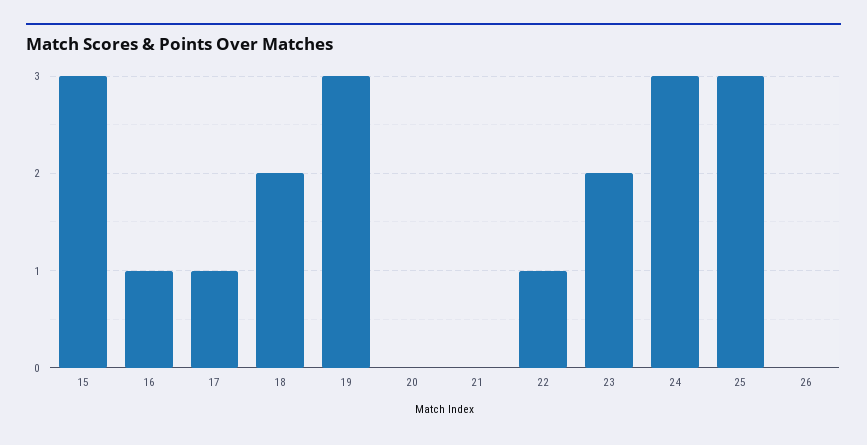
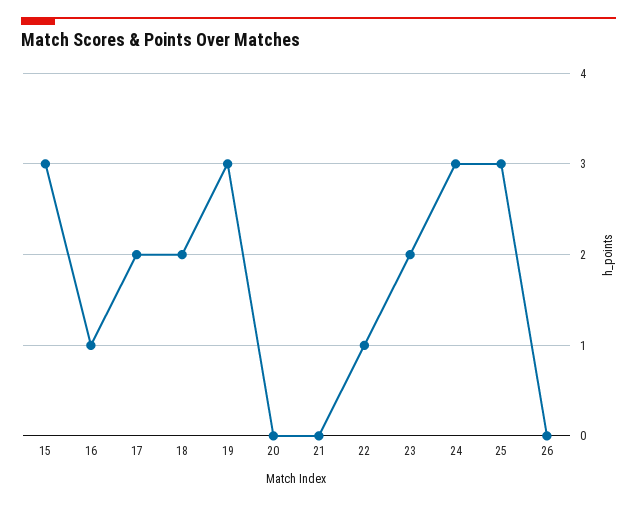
  {
    "15": 3,
    "16": 1,
-   "17": 1,
+   "17": 2,
    "18": 2,
    "19": 3,
    "20": 0,
    "21": 0,
    "22": 1,
    "23": 2,
    "24": 3,
    "25": 3,
    "26": 0
  }

